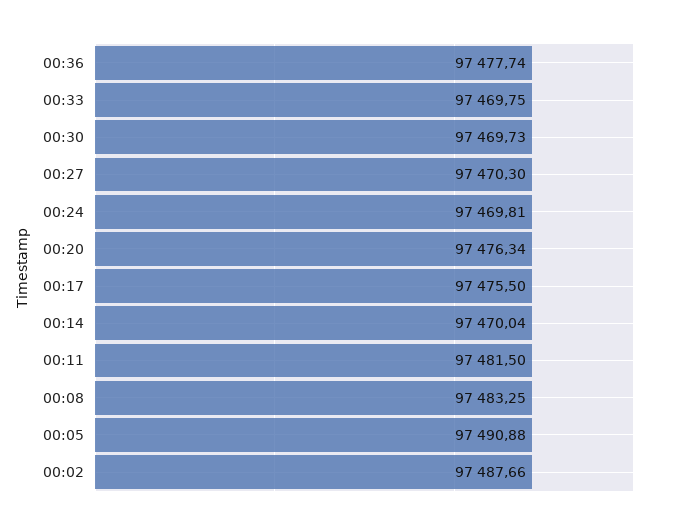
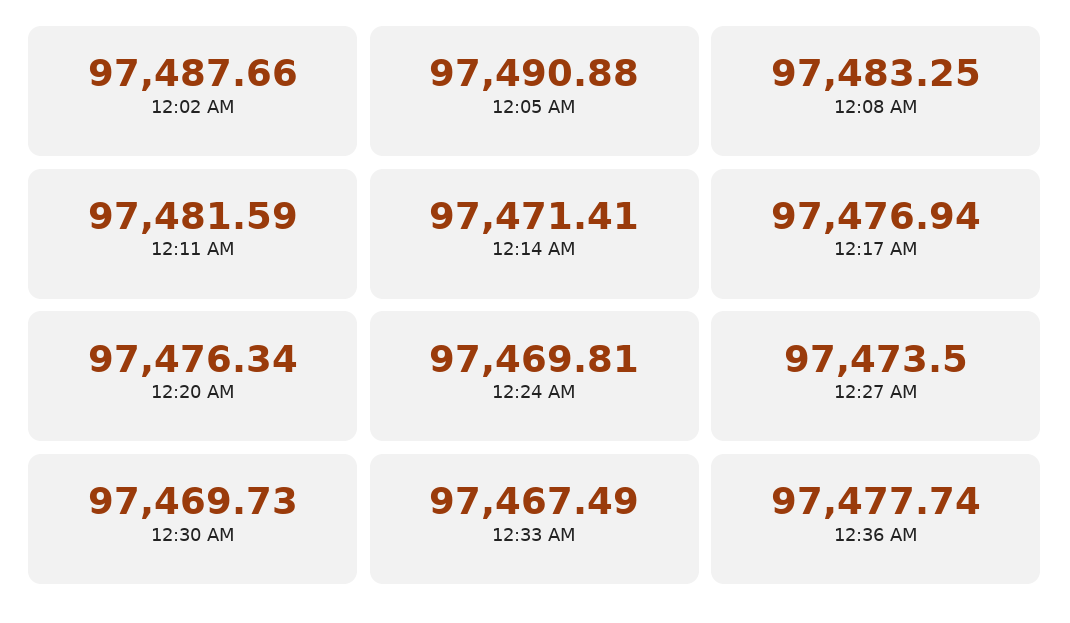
  {
    "00:36": 97477.74,
-   "00:33": 97469.75,
+   "00:33": 97467.49,
    "00:30": 97469.73,
-   "00:27": 97470.3,
+   "00:27": 97473.5,
    "00:24": 97469.81,
    "00:20": 97476.34,
-   "00:17": 97475.5,
+   "00:17": 97476.94,
-   "00:14": 97470.04,
+   "00:14": 97471.41,
-   "00:11": 97481.5,
+   "00:11": 97481.59,
    "00:08": 97483.25,
    "00:05": 97490.88,
    "00:02": 97487.66
  }

